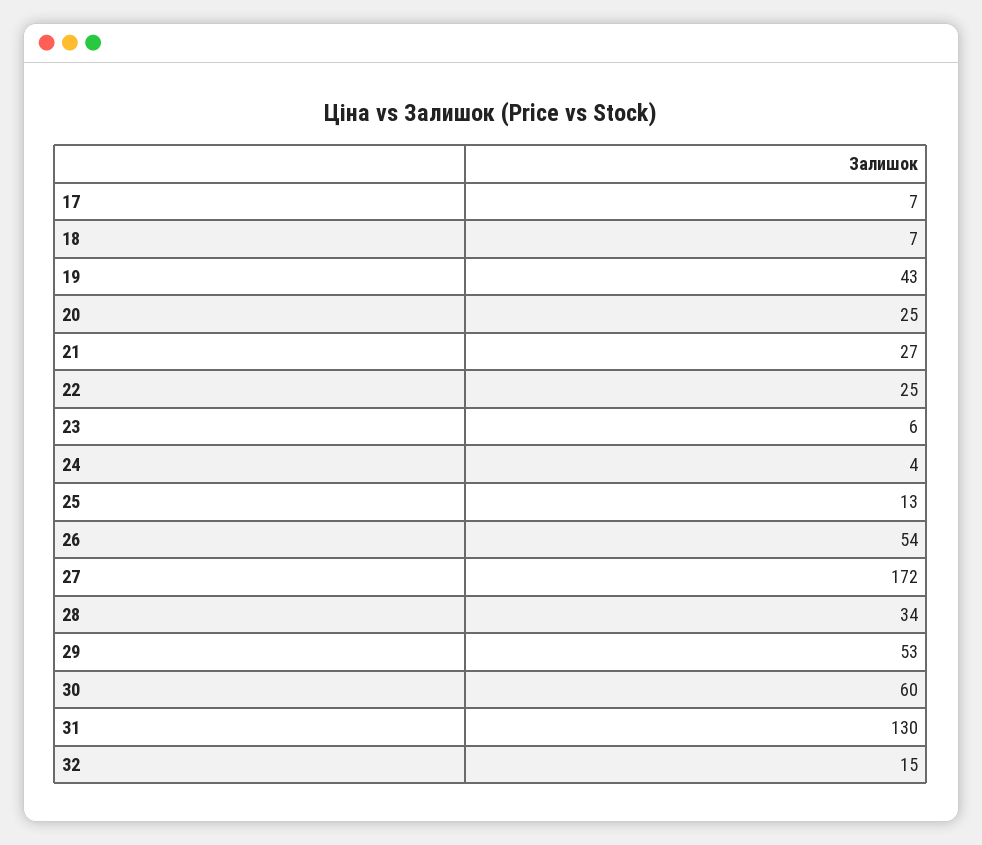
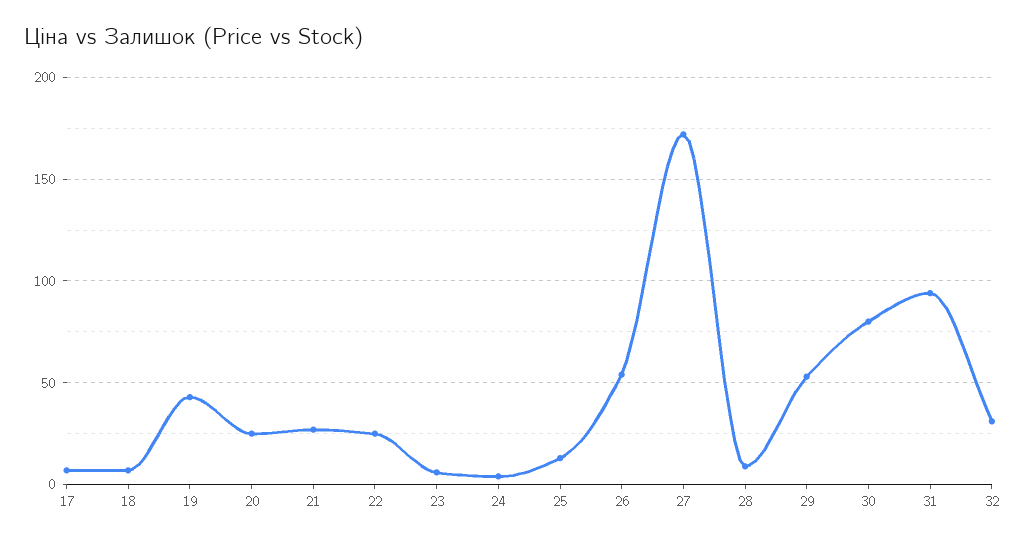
  {
    "17": 7,
    "18": 7,
    "19": 43,
    "20": 25,
    "21": 27,
    "22": 25,
    "23": 6,
    "24": 4,
    "25": 13,
    "26": 54,
    "27": 172,
-   "28": 34,
+   "28": 10,
    "29": 53,
-   "30": 60,
+   "30": 80,
-   "31": 130,
+   "31": 95,
-   "32": 15
+   "32": 30
  }

